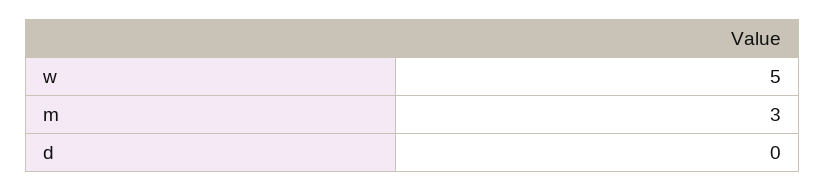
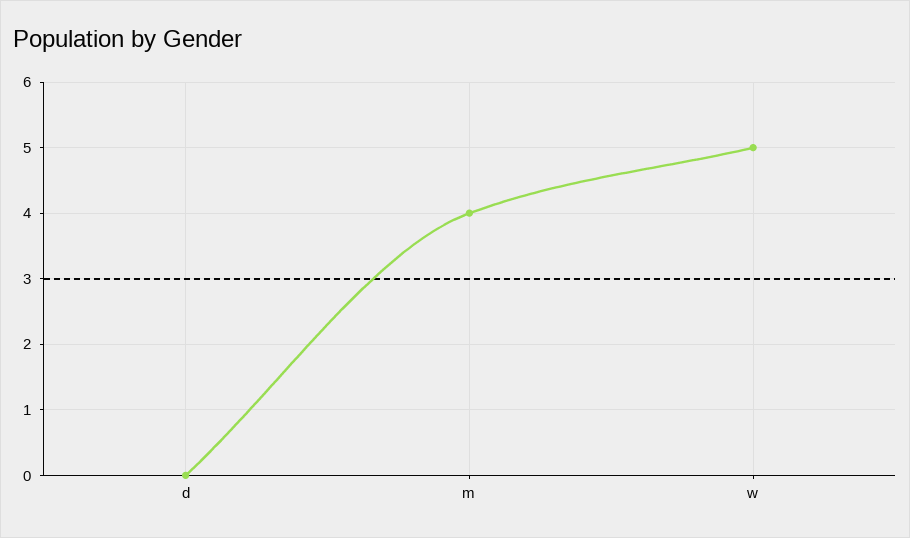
  {
    "w": 5,
-   "m": 3,
+   "m": 4,
    "d": 0
  }

